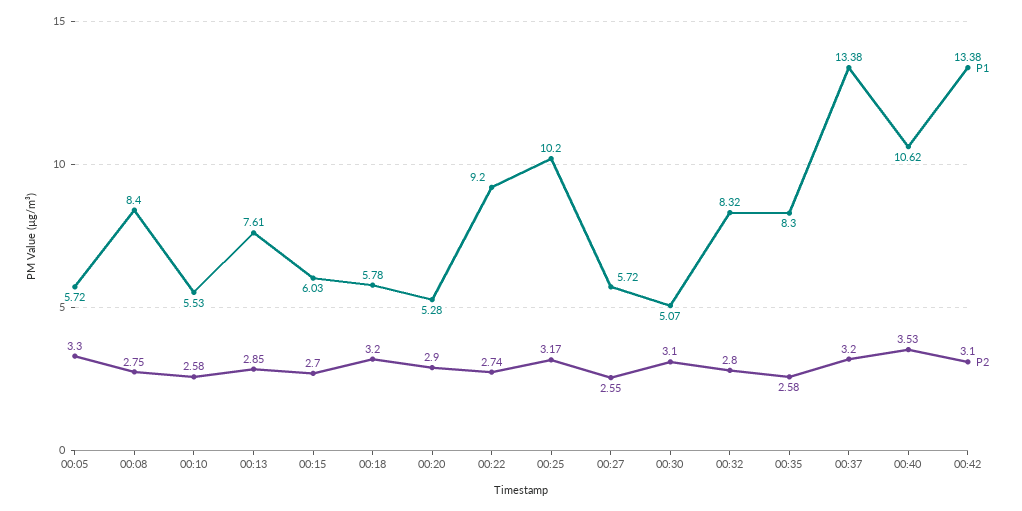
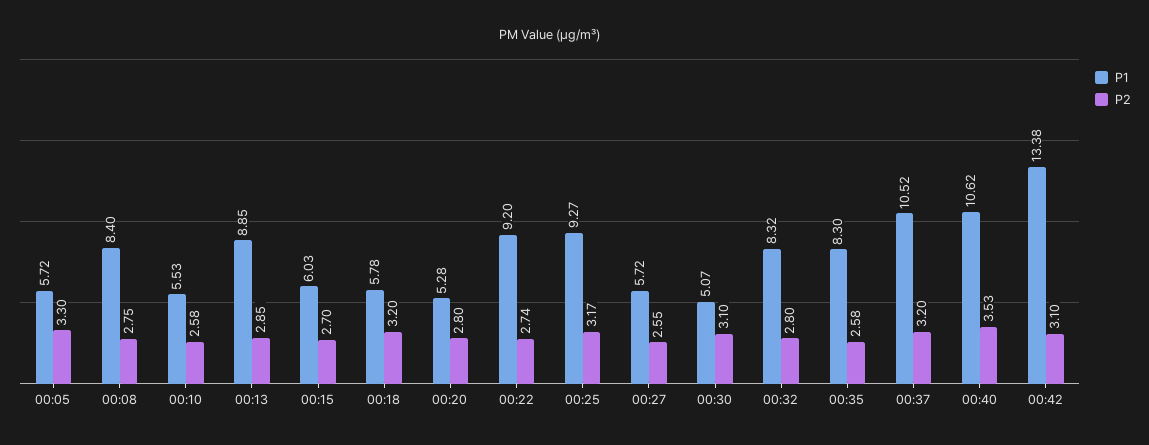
  {
    "P1": {
      "00:05": 5.72,
      "00:08": 8.4,
      "00:10": 5.53,
-     "00:13": 7.61,
+     "00:13": 8.85,
      "00:15": 6.03,
      "00:18": 5.78,
      "00:20": 5.28,
      "00:22": 9.2,
-     "00:25": 10.2,
+     "00:25": 9.27,
      "00:27": 5.72,
      "00:30": 5.07,
      "00:32": 8.32,
      "00:35": 8.3,
-     "00:37": 13.38,
+     "00:37": 10.52,
      "00:40": 10.62,
      "00:42": 13.38
    },
    "P2": {
      "00:05": 3.3,
      "00:08": 2.75,
      "00:10": 2.58,
      "00:13": 2.85,
      "00:15": 2.7,
      "00:18": 3.2,
-     "00:20": 2.9,
+     "00:20": 2.8,
      "00:22": 2.74,
      "00:25": 3.17,
      "00:27": 2.55,
      "00:30": 3.1,
      "00:32": 2.8,
      "00:35": 2.58,
      "00:37": 3.2,
      "00:40": 3.53,
      "00:42": 3.1
    }
  }

